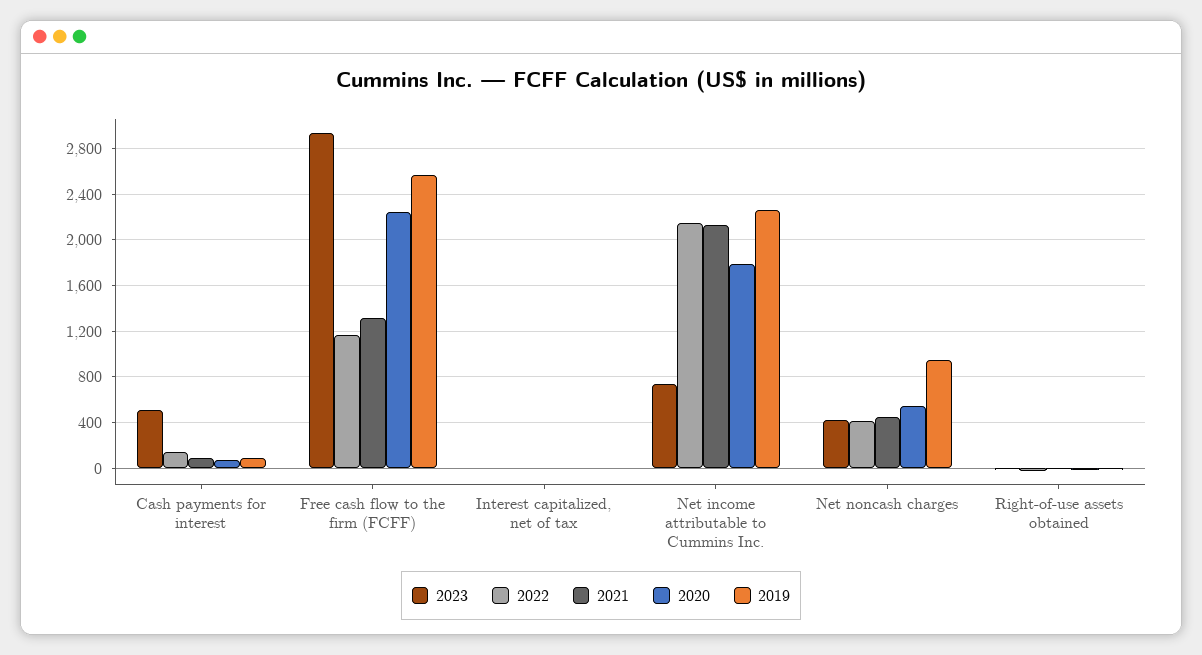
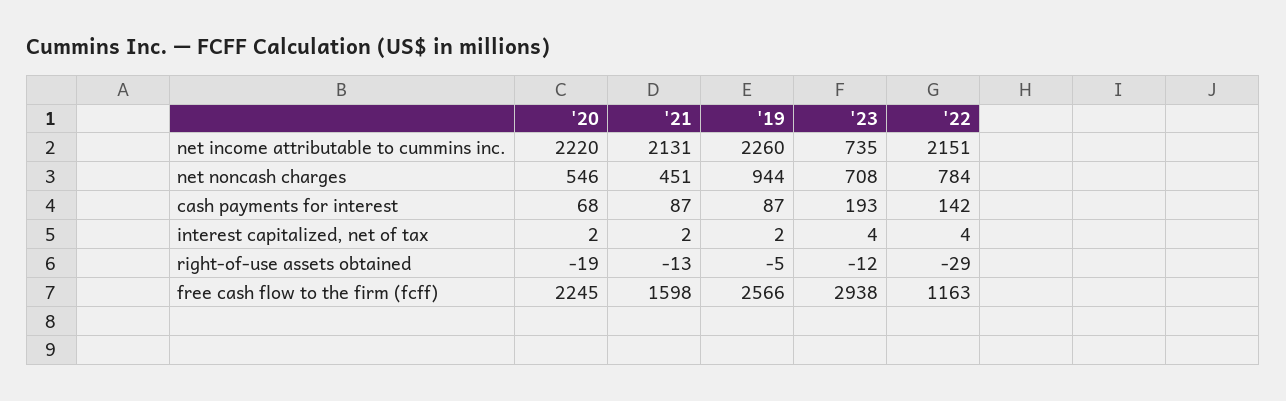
  {
    "2023": {
-     "Cash payments for interest": 500,
+     "Cash payments for interest": 193,
      "Free cash flow to the firm (FCFF)": 2938,
      "Interest capitalized, net of tax": 4,
      "Net income attributable to Cummins Inc.": 735,
-     "Net noncash charges": 400,
+     "Net noncash charges": 708,
      "Right-of-use assets obtained": -12
    },
    "2022": {
      "Cash payments for interest": 142,
      "Free cash flow to the firm (FCFF)": 1163,
      "Interest capitalized, net of tax": 4,
      "Net income attributable to Cummins Inc.": 2151,
-     "Net noncash charges": 400,
+     "Net noncash charges": 784,
      "Right-of-use assets obtained": -29
    },
    "2021": {
      "Cash payments for interest": 87,
-     "Free cash flow to the firm (FCFF)": 1300,
+     "Free cash flow to the firm (FCFF)": 1598,
      "Interest capitalized, net of tax": 2,
      "Net income attributable to Cummins Inc.": 2131,
      "Net noncash charges": 451,
      "Right-of-use assets obtained": -13
    },
    "2020": {
      "Cash payments for interest": 68,
      "Free cash flow to the firm (FCFF)": 2245,
      "Interest capitalized, net of tax": 2,
-     "Net income attributable to Cummins Inc.": 1800,
+     "Net income attributable to Cummins Inc.": 2220,
      "Net noncash charges": 546,
      "Right-of-use assets obtained": -19
    },
    "2019": {
      "Cash payments for interest": 87,
      "Free cash flow to the firm (FCFF)": 2566,
      "Interest capitalized, net of tax": 2,
      "Net income attributable to Cummins Inc.": 2260,
      "Net noncash charges": 944,
      "Right-of-use assets obtained": -5
    }
  }

